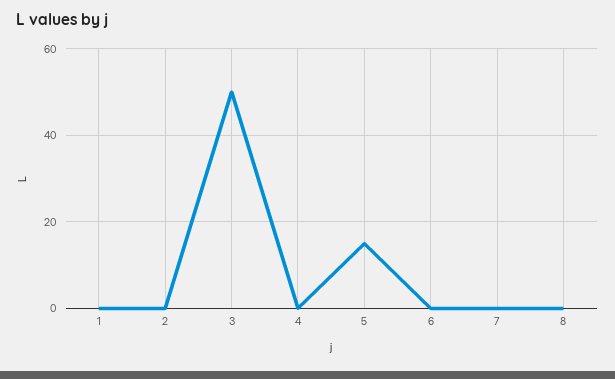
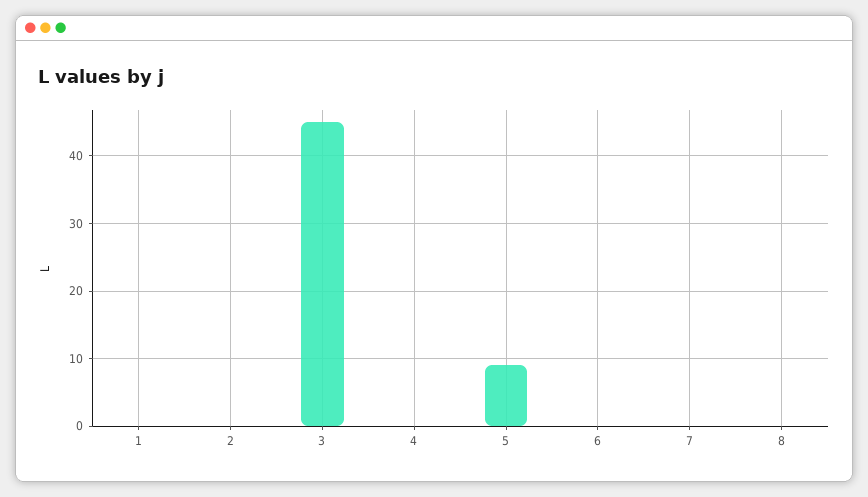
  {
    "1": 0,
    "2": 0,
-   "3": 50,
+   "3": 45,
    "4": 0,
-   "5": 15,
+   "5": 9,
    "6": 0,
    "7": 0,
    "8": 0
  }

